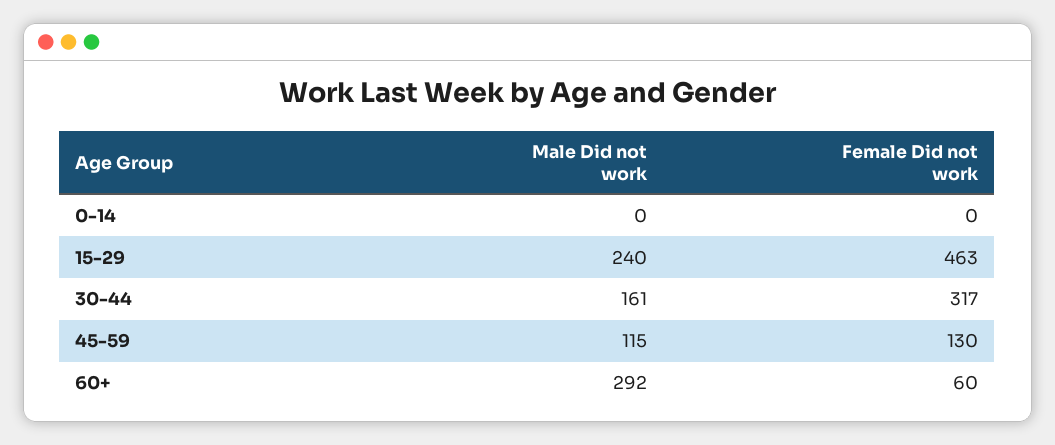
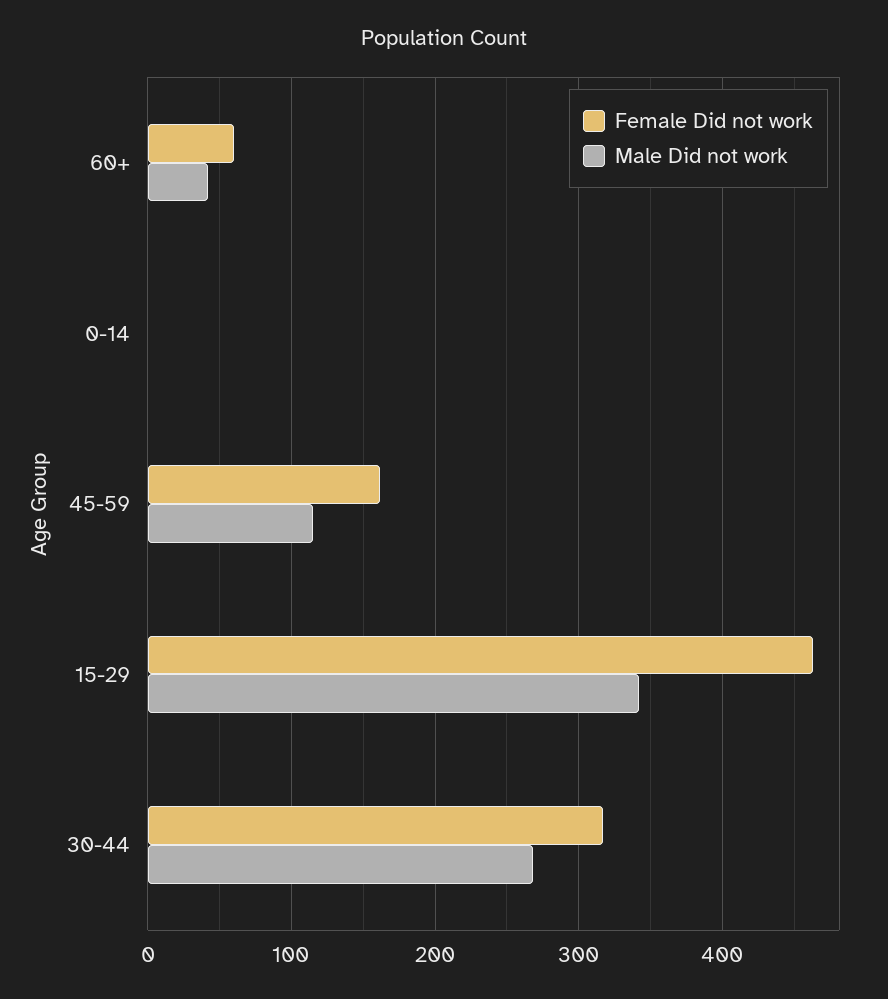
  {
    "Male Did not work": {
      "0-14": 0,
-     "15-29": 240,
+     "15-29": 340,
-     "30-44": 161,
+     "30-44": 270,
      "45-59": 115,
-     "60+": 292
+     "60+": 40
    },
    "Female Did not work": {
      "0-14": 0,
      "15-29": 463,
      "30-44": 317,
-     "45-59": 130,
+     "45-59": 160,
      "60+": 60
    }
  }

